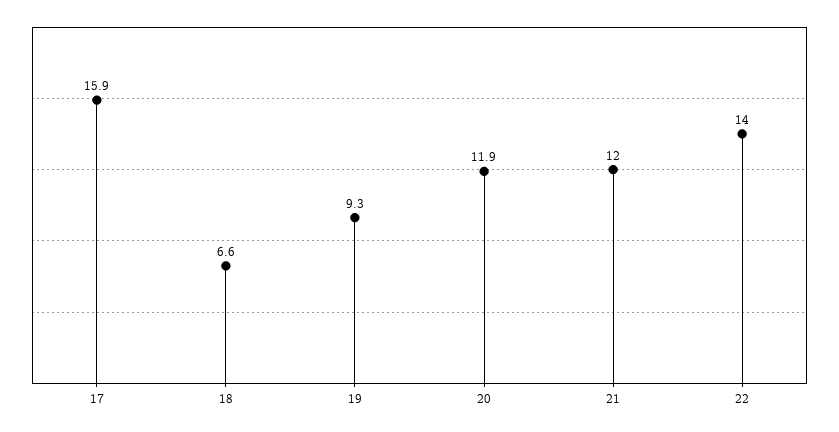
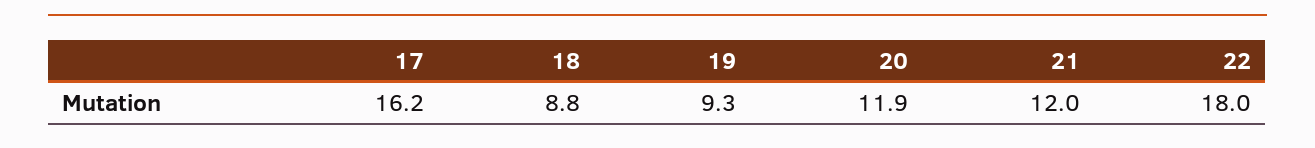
  {
-   "17": 15.9,
+   "17": 16.2,
-   "18": 6.6,
+   "18": 8.8,
    "19": 9.3,
    "20": 11.9,
    "21": 12,
-   "22": 14
+   "22": 18
  }

